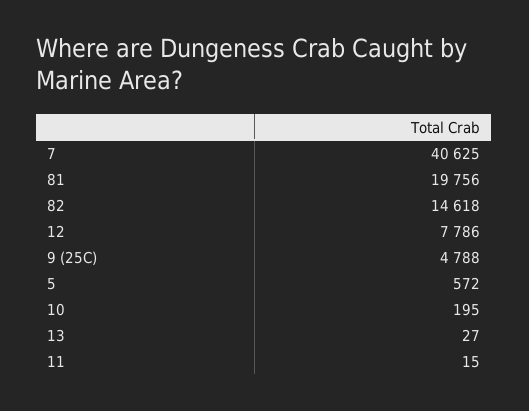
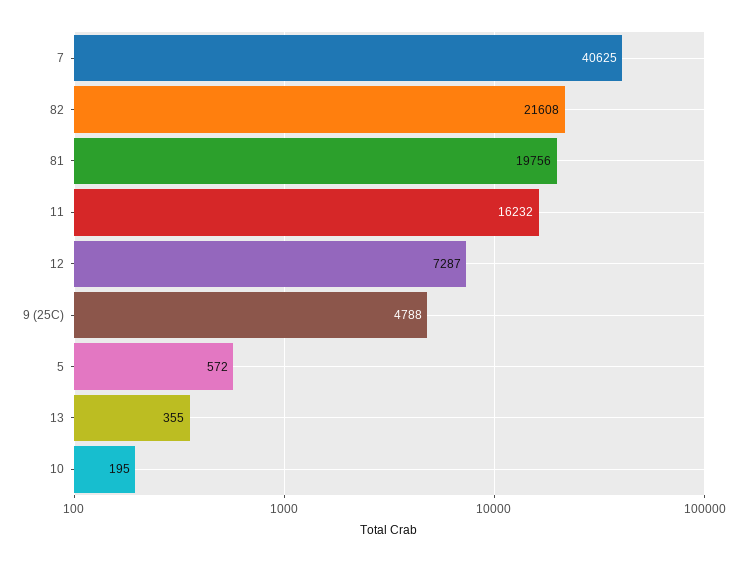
  {
    "7": 40625,
    "81": 19756,
-   "82": 14618,
+   "82": 21608,
-   "12": 7786,
+   "12": 7287,
    "9 (25C)": 4788,
    "5": 572,
    "10": 195,
-   "13": 27,
+   "13": 355,
-   "11": 15
+   "11": 16232
  }

